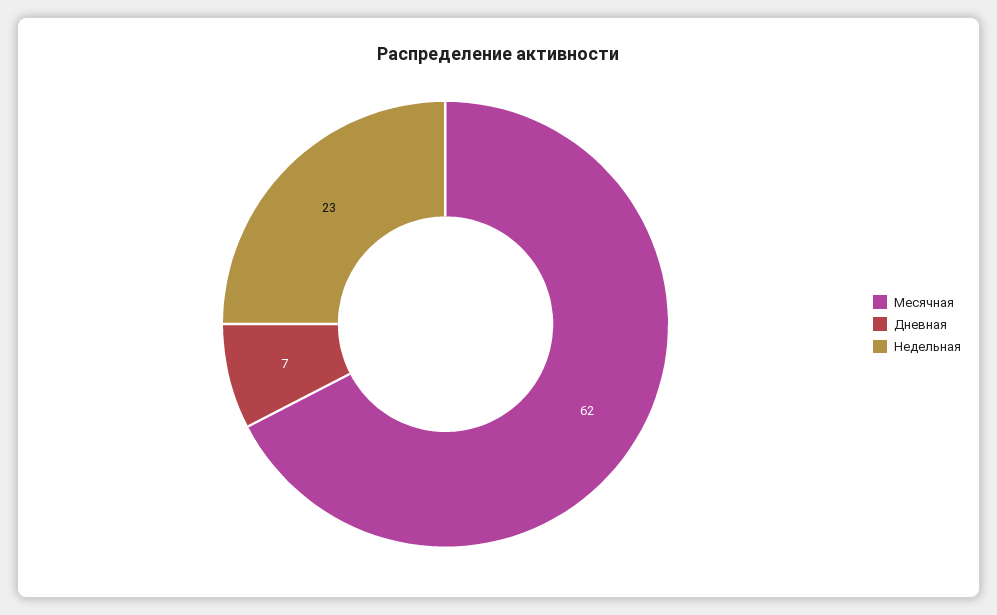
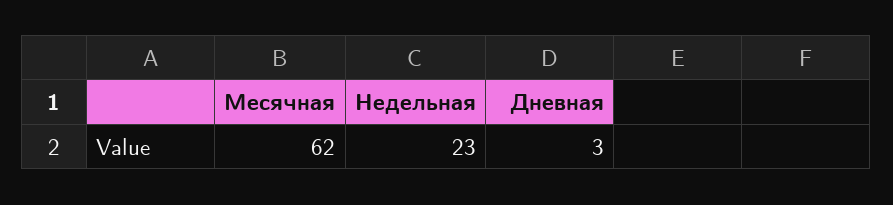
  {
    "Месячная": 62,
-   "Дневная": 7,
+   "Дневная": 3,
    "Недельная": 23
  }

